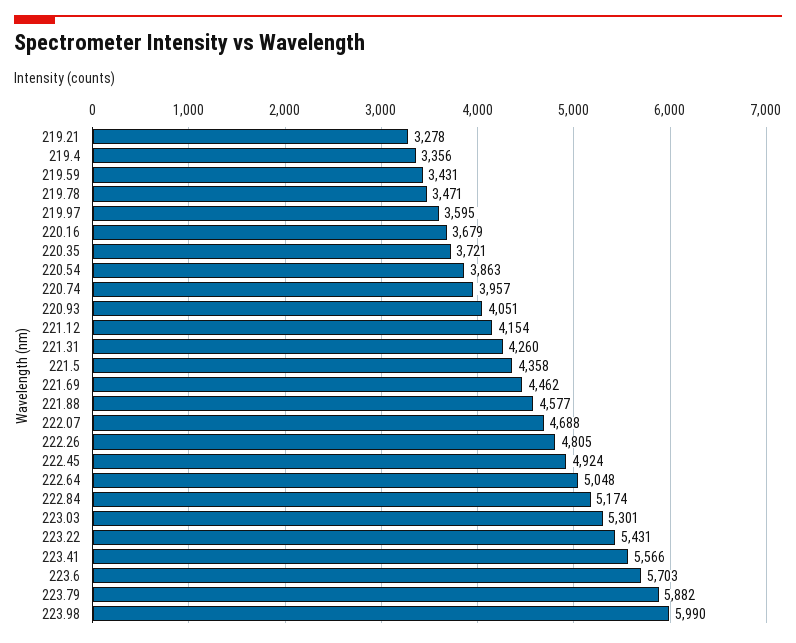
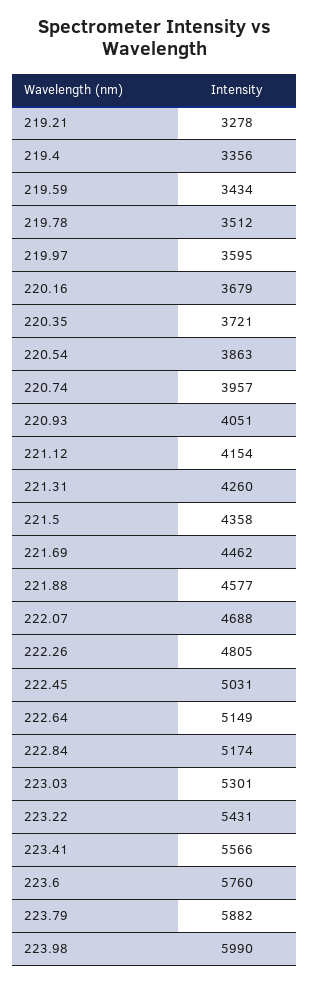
  {
    "219.21": 3278,
    "219.4": 3356,
-   "219.59": 3431,
+   "219.59": 3434,
-   "219.78": 3471,
+   "219.78": 3512,
    "219.97": 3595,
    "220.16": 3679,
    "220.35": 3721,
    "220.54": 3863,
    "220.74": 3957,
    "220.93": 4051,
    "221.12": 4154,
    "221.31": 4260,
    "221.5": 4358,
    "221.69": 4462,
    "221.88": 4577,
    "222.07": 4688,
    "222.26": 4805,
-   "222.45": 4924,
+   "222.45": 5031,
-   "222.64": 5048,
+   "222.64": 5149,
    "222.84": 5174,
    "223.03": 5301,
    "223.22": 5431,
    "223.41": 5566,
-   "223.6": 5703,
+   "223.6": 5760,
    "223.79": 5882,
    "223.98": 5990
  }

